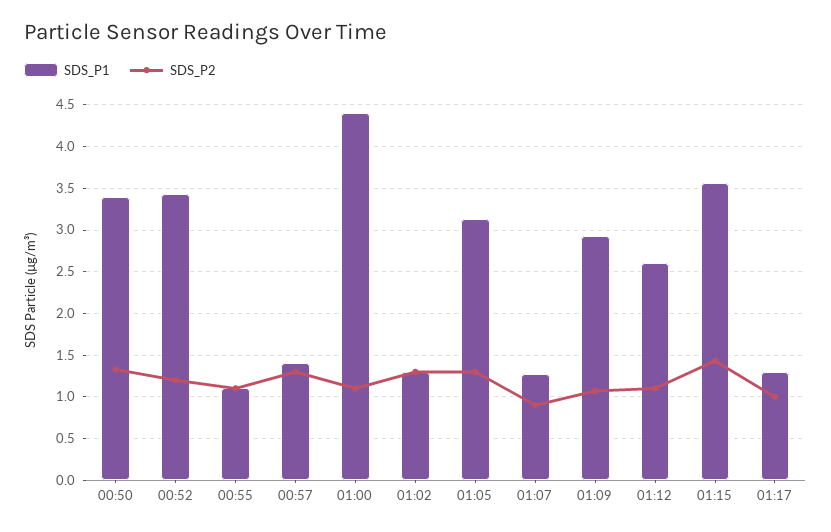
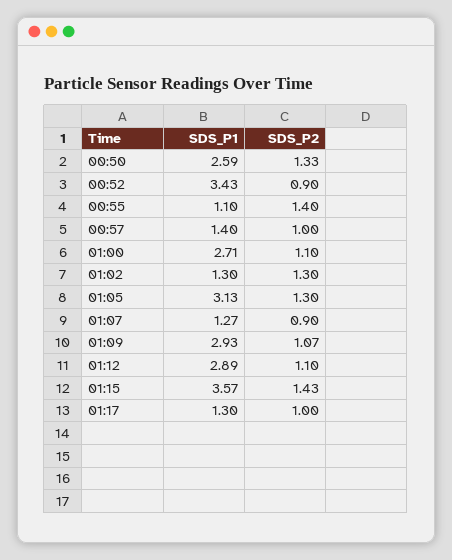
  {
    "SDS_P1": {
-     "00:50": 3.4,
+     "00:50": 2.59,
      "00:52": 3.43,
      "00:55": 1.1,
      "00:57": 1.4,
-     "01:00": 4.4,
+     "01:00": 2.71,
      "01:02": 1.3,
      "01:05": 3.13,
      "01:07": 1.27,
      "01:09": 2.93,
-     "01:12": 2.6,
+     "01:12": 2.89,
      "01:15": 3.57,
      "01:17": 1.3
    },
    "SDS_P2": {
      "00:50": 1.33,
-     "00:52": 1.2,
+     "00:52": 0.9,
-     "00:55": 1.1,
+     "00:55": 1.4,
-     "00:57": 1.3,
+     "00:57": 1,
      "01:00": 1.1,
      "01:02": 1.3,
      "01:05": 1.3,
      "01:07": 0.9,
      "01:09": 1.07,
      "01:12": 1.1,
      "01:15": 1.43,
      "01:17": 1
    }
  }

